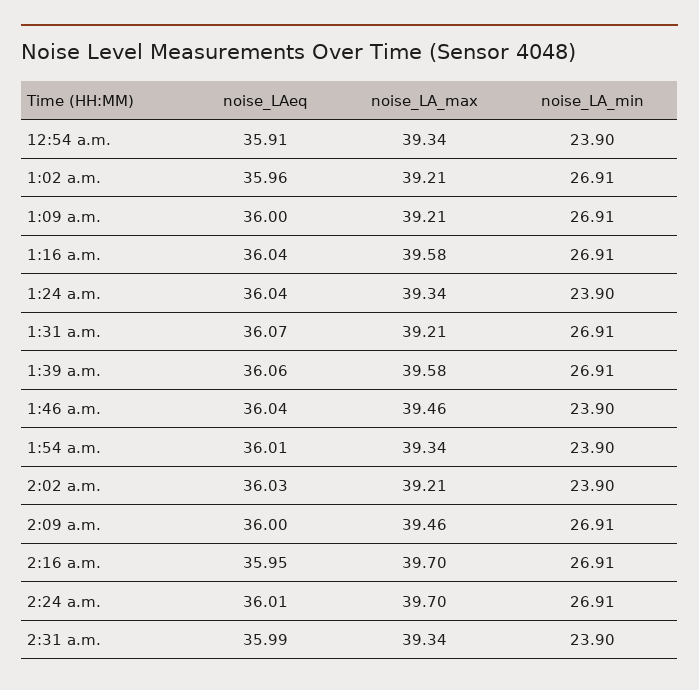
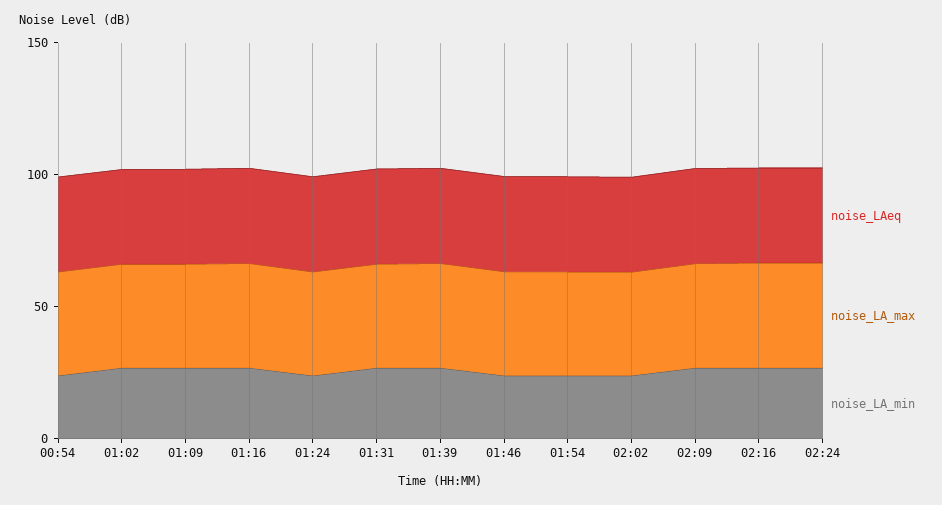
  {
    "noise_LAeq": {
      "12:54 a.m.": 35.91,
      "1:02 a.m.": 35.96,
      "1:09 a.m.": 36,
      "1:16 a.m.": 36.04,
      "1:24 a.m.": 36.04,
      "1:31 a.m.": 36.07,
      "1:39 a.m.": 36.06,
      "1:46 a.m.": 36.04,
      "1:54 a.m.": 36.01,
      "2:02 a.m.": 36.03,
      "2:09 a.m.": 36,
      "2:16 a.m.": 35.95,
-     "2:24 a.m.": 36.01,
+     "2:24 a.m.": 36.01
-     "2:31 a.m.": 35.99
    },
    "noise_LA_max": {
      "12:54 a.m.": 39.34,
      "1:02 a.m.": 39.21,
      "1:09 a.m.": 39.21,
      "1:16 a.m.": 39.58,
      "1:24 a.m.": 39.34,
      "1:31 a.m.": 39.21,
      "1:39 a.m.": 39.58,
      "1:46 a.m.": 39.46,
      "1:54 a.m.": 39.34,
      "2:02 a.m.": 39.21,
      "2:09 a.m.": 39.46,
      "2:16 a.m.": 39.7,
-     "2:24 a.m.": 39.7,
+     "2:24 a.m.": 39.7
-     "2:31 a.m.": 39.34
    },
    "noise_LA_min": {
      "12:54 a.m.": 23.9,
      "1:02 a.m.": 26.91,
      "1:09 a.m.": 26.91,
      "1:16 a.m.": 26.91,
      "1:24 a.m.": 23.9,
      "1:31 a.m.": 26.91,
      "1:39 a.m.": 26.91,
      "1:46 a.m.": 23.9,
      "1:54 a.m.": 23.9,
      "2:02 a.m.": 23.9,
      "2:09 a.m.": 26.91,
      "2:16 a.m.": 26.91,
-     "2:24 a.m.": 26.91,
+     "2:24 a.m.": 26.91
-     "2:31 a.m.": 23.9
    }
  }

